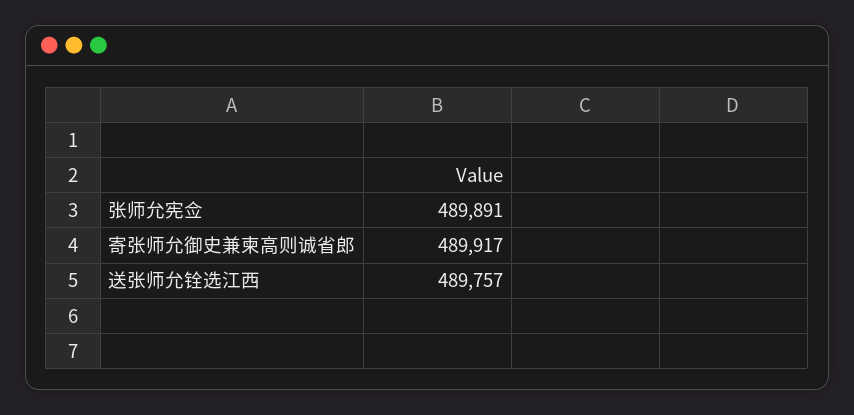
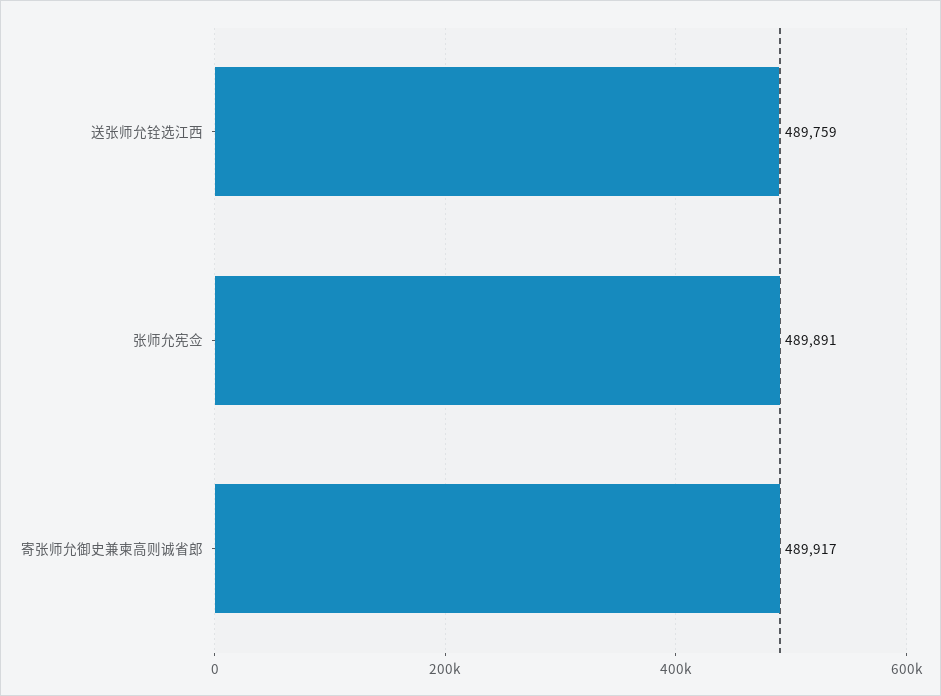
  {
    "张师允宪佥": 489891,
    "寄张师允御史兼柬高则诚省郎": 489917,
-   "送张师允铨选江西": 489757
+   "送张师允铨选江西": 489759
  }

